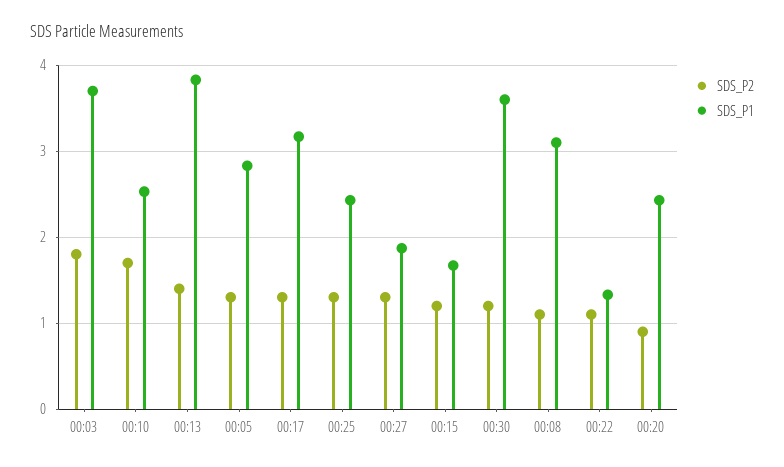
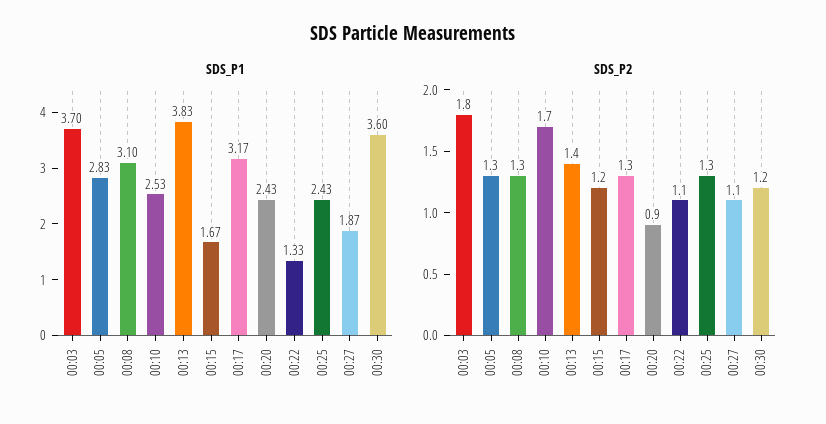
  {
    "SDS_P2": {
      "00:03": 1.8,
      "00:10": 1.7,
      "00:13": 1.4,
      "00:05": 1.3,
      "00:17": 1.3,
      "00:25": 1.3,
-     "00:27": 1.3,
+     "00:27": 1.1,
      "00:15": 1.2,
      "00:30": 1.2,
-     "00:08": 1.1,
+     "00:08": 1.3,
      "00:22": 1.1,
      "00:20": 0.9
    },
    "SDS_P1": {
      "00:03": 3.7,
      "00:10": 2.53,
      "00:13": 3.83,
      "00:05": 2.83,
      "00:17": 3.17,
      "00:25": 2.43,
      "00:27": 1.87,
      "00:15": 1.67,
      "00:30": 3.6,
      "00:08": 3.1,
      "00:22": 1.33,
      "00:20": 2.43
    }
  }

